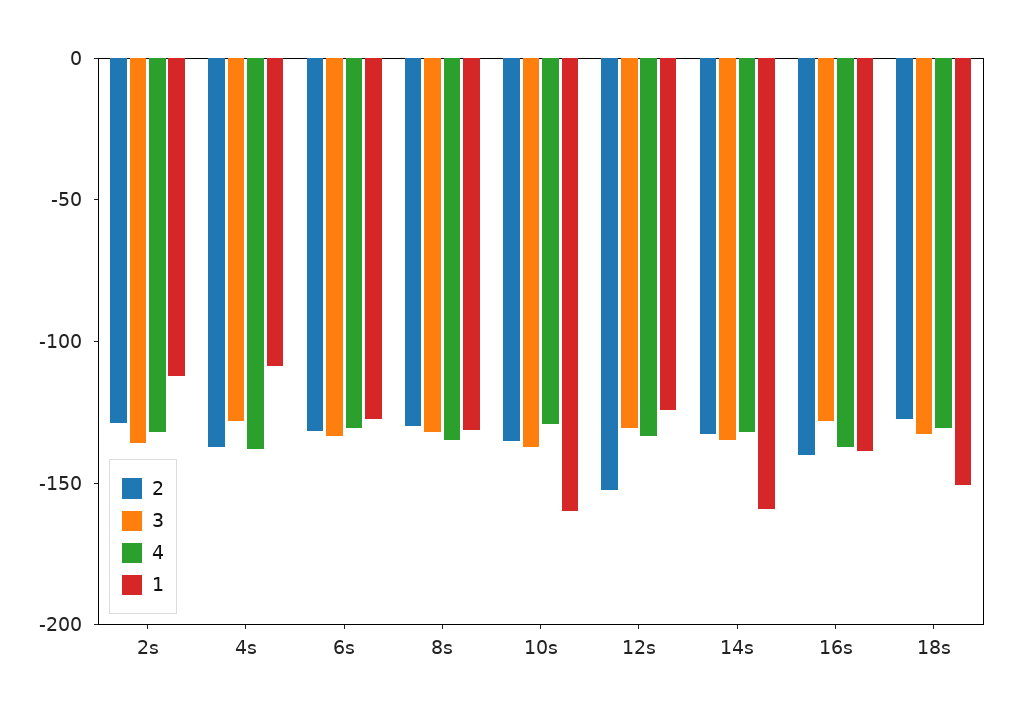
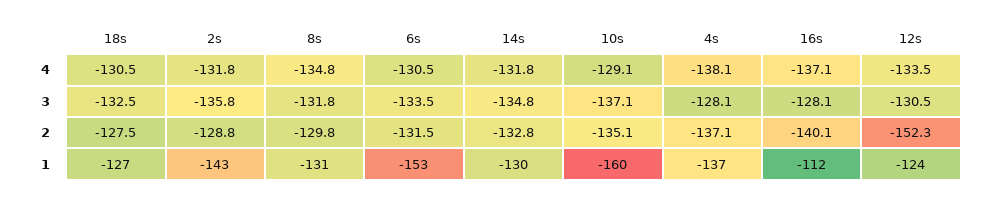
  {
    "2": {
      "2s": -128.8,
      "4s": -137.1,
      "6s": -131.5,
      "8s": -129.8,
      "10s": -135.1,
      "12s": -152.3,
      "14s": -132.8,
      "16s": -140.1,
      "18s": -127.5
    },
    "3": {
      "2s": -135.8,
      "4s": -128.1,
      "6s": -133.5,
      "8s": -131.8,
      "10s": -137.1,
      "12s": -130.5,
      "14s": -134.8,
      "16s": -128.1,
      "18s": -132.5
    },
    "4": {
      "2s": -131.8,
      "4s": -138.1,
      "6s": -130.5,
      "8s": -134.8,
      "10s": -129.1,
      "12s": -133.5,
      "14s": -131.8,
      "16s": -137.1,
      "18s": -130.5
    },
    "1": {
-     "2s": -110,
+     "2s": -143,
-     "4s": -110,
+     "4s": -137,
-     "6s": -130,
+     "6s": -153,
      "8s": -131,
      "10s": -160,
      "12s": -124,
-     "14s": -160,
+     "14s": -130,
-     "16s": -140,
+     "16s": -112,
-     "18s": -150
+     "18s": -127
    }
  }

